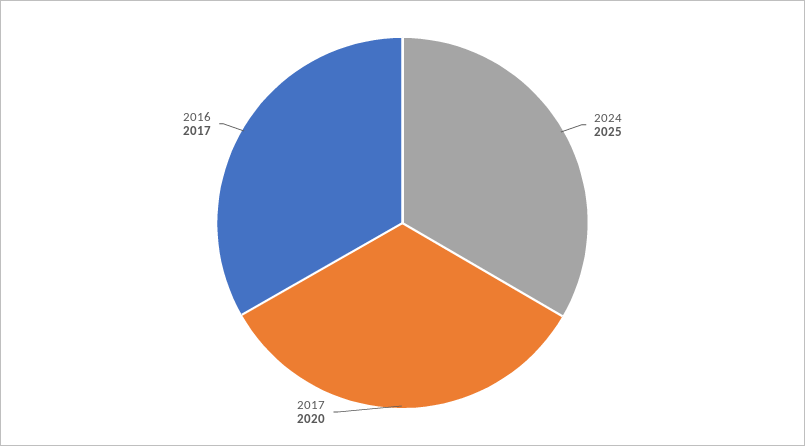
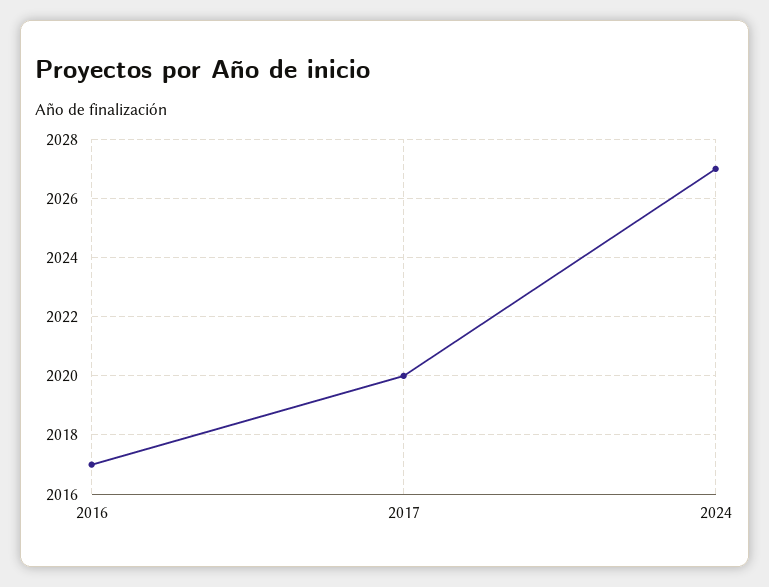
  {
-   "2024": 2025,
+   "2024": 2027,
    "2017": 2020,
    "2016": 2017
  }

